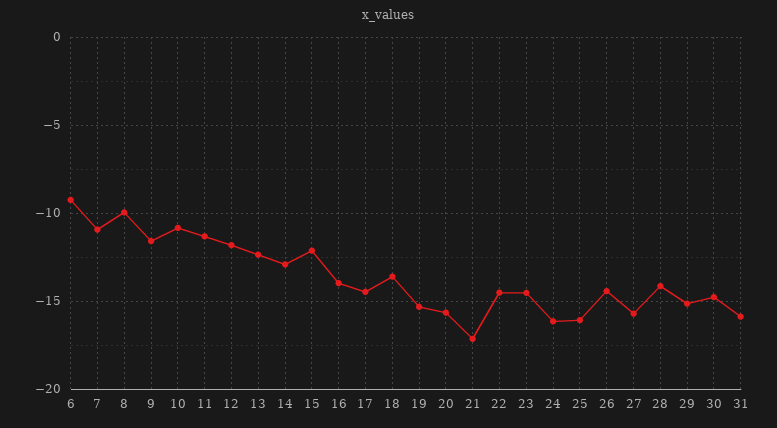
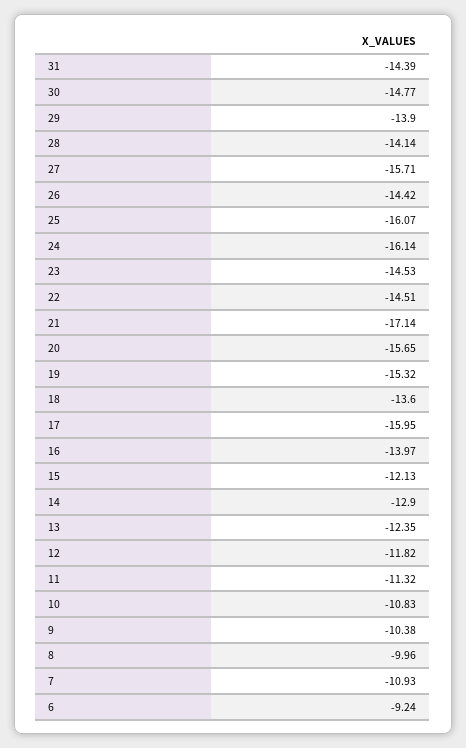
  {
    "6": -9.24,
    "7": -10.93,
    "8": -9.96,
-   "9": -11.5,
+   "9": -10.38,
    "10": -10.83,
    "11": -11.32,
    "12": -11.82,
    "13": -12.35,
    "14": -12.9,
    "15": -12.13,
    "16": -13.97,
-   "17": -14.5,
+   "17": -15.95,
    "18": -13.6,
    "19": -15.32,
    "20": -15.65,
    "21": -17.14,
    "22": -14.51,
    "23": -14.53,
    "24": -16.14,
    "25": -16.07,
    "26": -14.42,
    "27": -15.71,
    "28": -14.14,
-   "29": -15,
+   "29": -13.9,
    "30": -14.77,
-   "31": -16
+   "31": -14.39
  }

